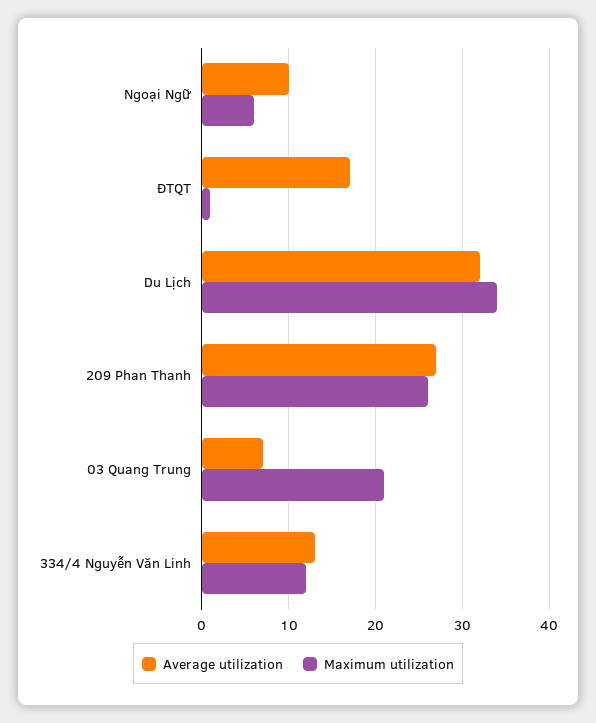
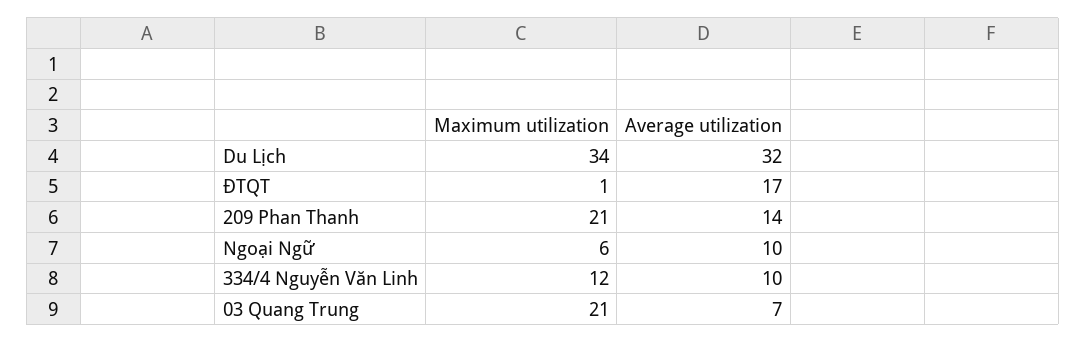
  {
    "Average utilization": {
      "Ngoại Ngữ": 10,
      "ĐTQT": 17,
      "Du Lịch": 32,
-     "209 Phan Thanh": 27,
+     "209 Phan Thanh": 14,
      "03 Quang Trung": 7,
-     "334/4 Nguyễn Văn Linh": 13
+     "334/4 Nguyễn Văn Linh": 10
    },
    "Maximum utilization": {
      "Ngoại Ngữ": 6,
      "ĐTQT": 1,
      "Du Lịch": 34,
-     "209 Phan Thanh": 26,
+     "209 Phan Thanh": 21,
      "03 Quang Trung": 21,
      "334/4 Nguyễn Văn Linh": 12
    }
  }

